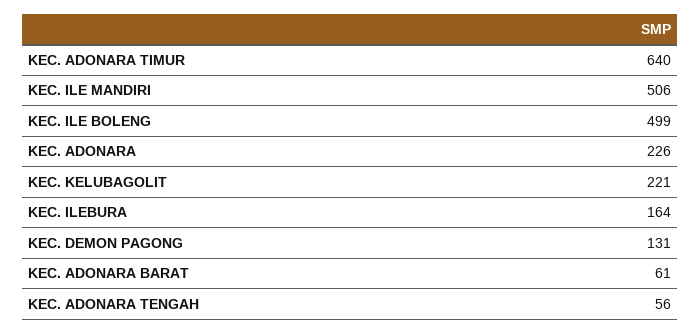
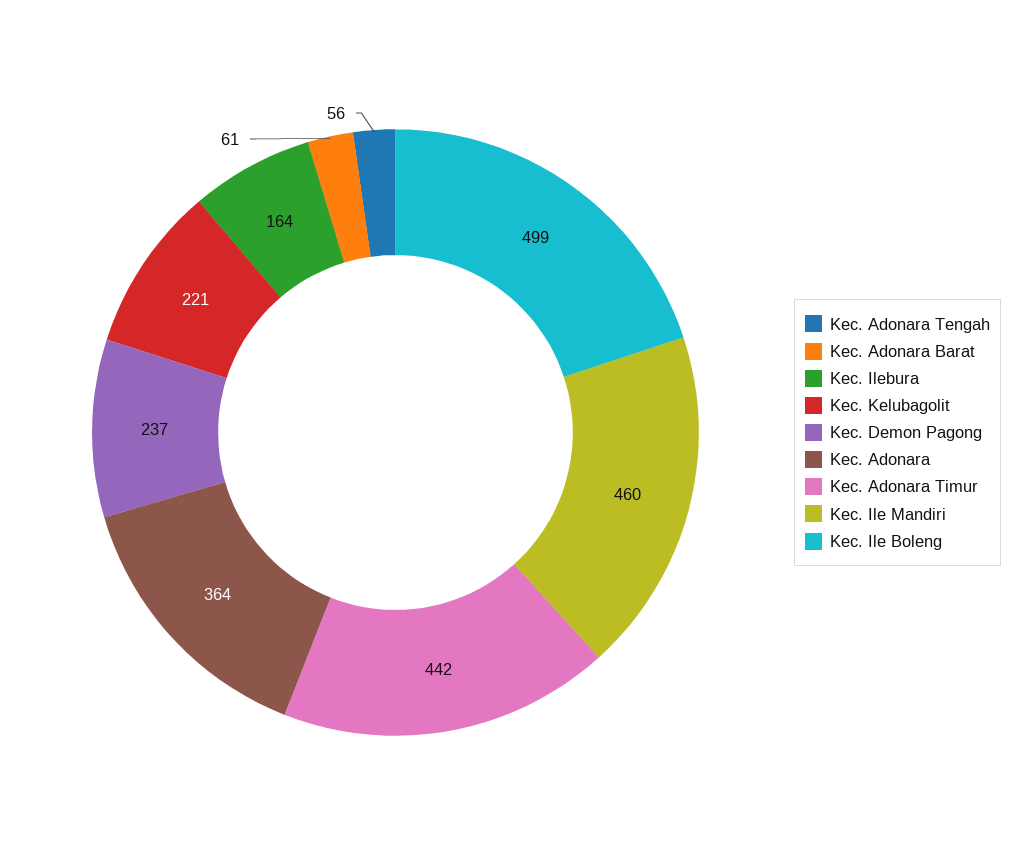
  {
-   "KEC. ADONARA TIMUR": 640,
+   "KEC. ADONARA TIMUR": 442,
-   "KEC. ILE MANDIRI": 506,
+   "KEC. ILE MANDIRI": 460,
    "KEC. ILE BOLENG": 499,
-   "KEC. ADONARA": 226,
+   "KEC. ADONARA": 364,
    "KEC. KELUBAGOLIT": 221,
    "KEC. ILEBURA": 164,
-   "KEC. DEMON PAGONG": 131,
+   "KEC. DEMON PAGONG": 237,
    "KEC. ADONARA BARAT": 61,
    "KEC. ADONARA TENGAH": 56
  }

